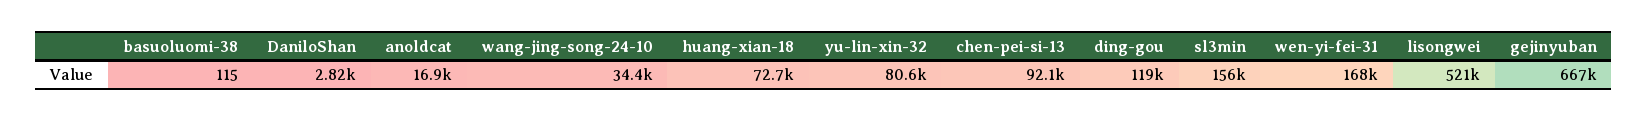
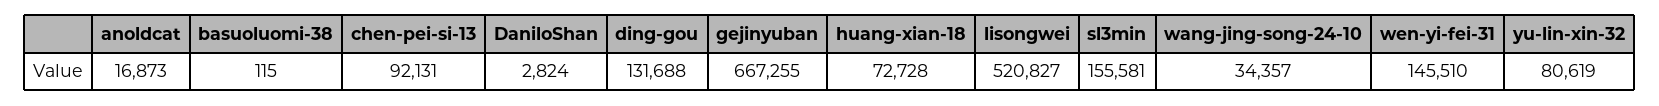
  {
    "basuoluomi-38": 115,
    "DaniloShan": 2824,
    "anoldcat": 16873,
    "wang-jing-song-24-10": 34357,
    "huang-xian-18": 72728,
    "yu-lin-xin-32": 80619,
    "chen-pei-si-13": 92131,
-   "ding-gou": 119000,
+   "ding-gou": 131688,
    "sl3min": 155581,
-   "wen-yi-fei-31": 168000,
+   "wen-yi-fei-31": 145510,
    "lisongwei": 520827,
    "gejinyuban": 667255
  }

